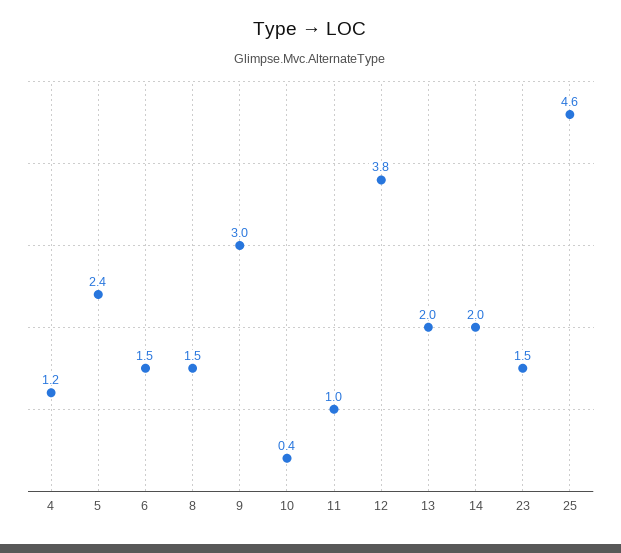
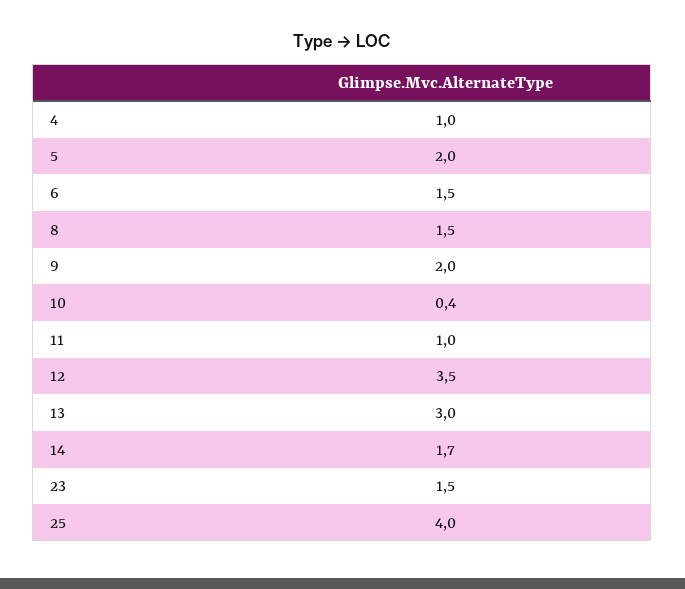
  {
-   "4": 1.2,
+   "4": 1,
-   "5": 2.4,
+   "5": 2,
    "6": 1.5,
    "8": 1.5,
-   "9": 3,
+   "9": 2,
    "10": 0.4,
    "11": 1,
-   "12": 3.8,
+   "12": 3.5,
-   "13": 2,
+   "13": 3,
-   "14": 2,
+   "14": 1.7,
    "23": 1.5,
-   "25": 4.6
+   "25": 4
  }

